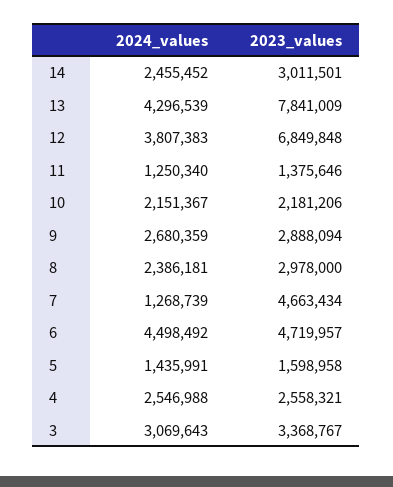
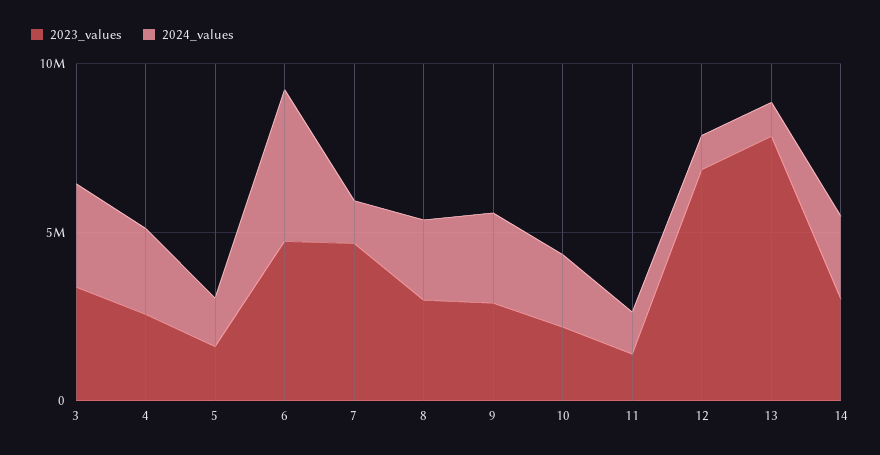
  {
    "2024_values": {
      "14": 2455452,
-     "13": 4296539,
+     "13": 1000000,
-     "12": 3807383,
+     "12": 1000000,
      "11": 1250340,
      "10": 2151367,
      "9": 2680359,
      "8": 2386181,
      "7": 1268739,
      "6": 4498492,
      "5": 1435991,
      "4": 2546988,
      "3": 3069643
    },
    "2023_values": {
      "14": 3011501,
      "13": 7841009,
      "12": 6849848,
      "11": 1375646,
      "10": 2181206,
      "9": 2888094,
      "8": 2978000,
      "7": 4663434,
      "6": 4719957,
      "5": 1598958,
      "4": 2558321,
      "3": 3368767
    }
  }

